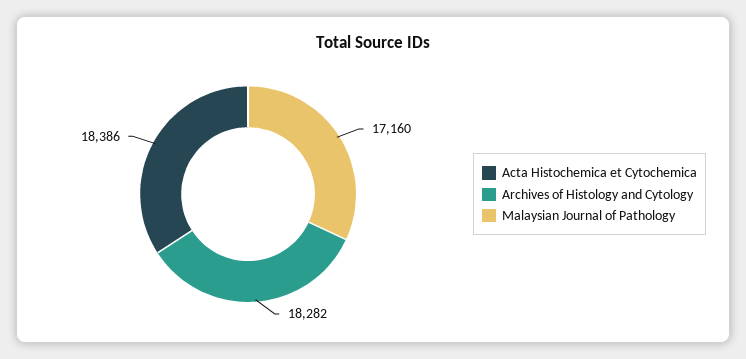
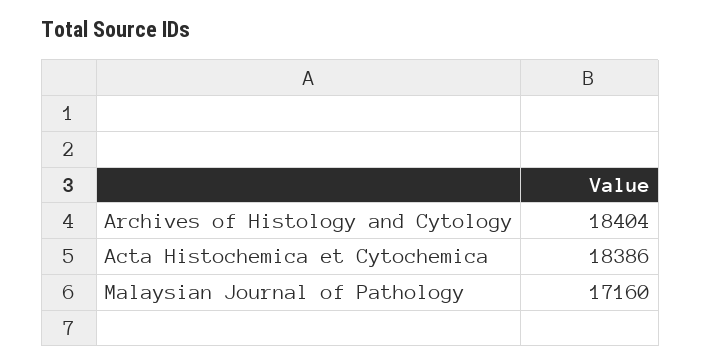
  {
    "Acta Histochemica et Cytochemica": 18386,
-   "Archives of Histology and Cytology": 18282,
+   "Archives of Histology and Cytology": 18404,
    "Malaysian Journal of Pathology": 17160
  }

